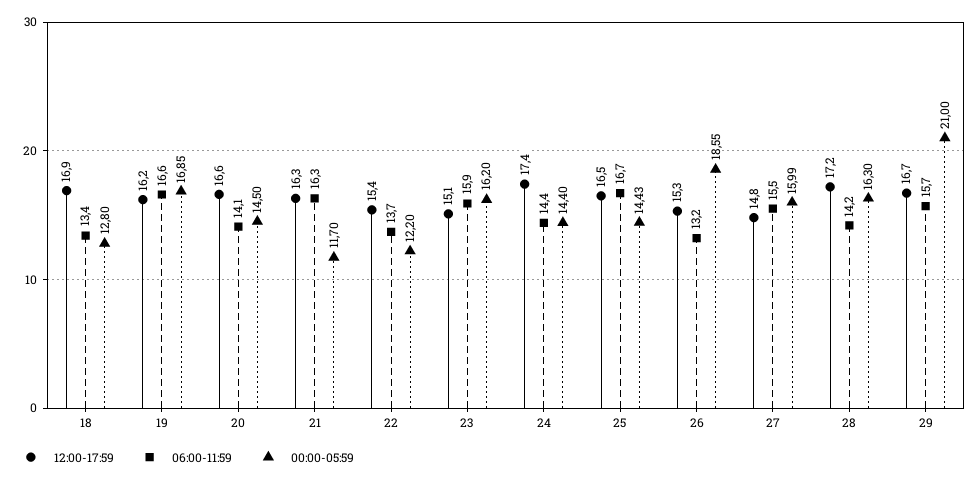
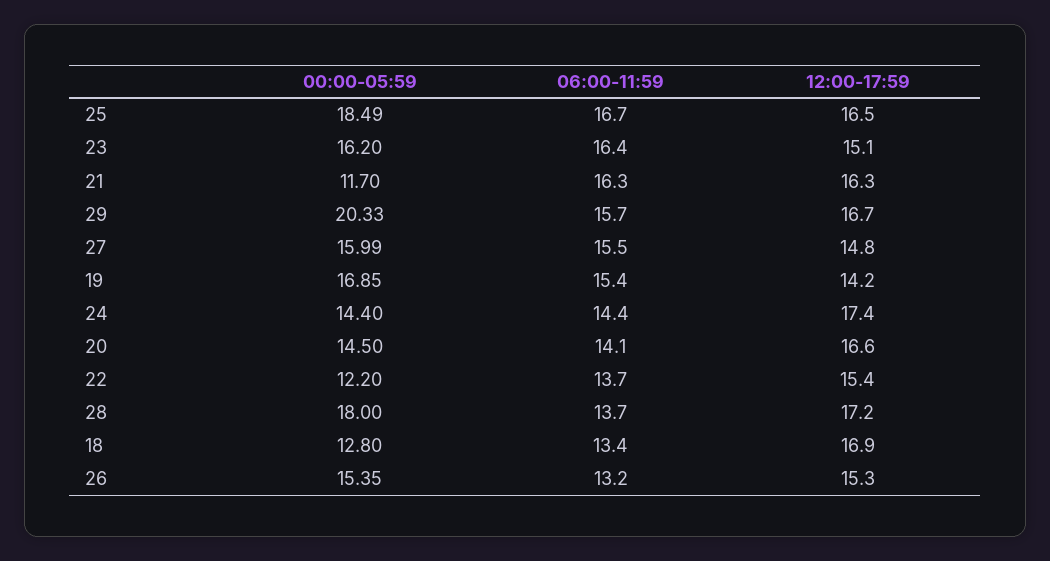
  {
    "12:00-17:59": {
      "18": 16.9,
-     "19": 16.2,
+     "19": 14.2,
      "20": 16.6,
      "21": 16.3,
      "22": 15.4,
      "23": 15.1,
      "24": 17.4,
      "25": 16.5,
      "26": 15.3,
      "27": 14.8,
      "28": 17.2,
      "29": 16.7
    },
    "06:00-11:59": {
      "18": 13.4,
-     "19": 16.6,
+     "19": 15.4,
      "20": 14.1,
      "21": 16.3,
      "22": 13.7,
-     "23": 15.9,
+     "23": 16.4,
      "24": 14.4,
      "25": 16.7,
      "26": 13.2,
      "27": 15.5,
-     "28": 14.2,
+     "28": 13.7,
      "29": 15.7
    },
    "00:00-05:59": {
      "18": 12.8,
      "19": 16.85,
      "20": 14.5,
      "21": 11.7,
      "22": 12.2,
      "23": 16.2,
      "24": 14.4,
-     "25": 14.43,
+     "25": 18.49,
-     "26": 18.55,
+     "26": 15.35,
      "27": 15.99,
-     "28": 16.3,
+     "28": 18,
-     "29": 21
+     "29": 20.33
    }
  }

